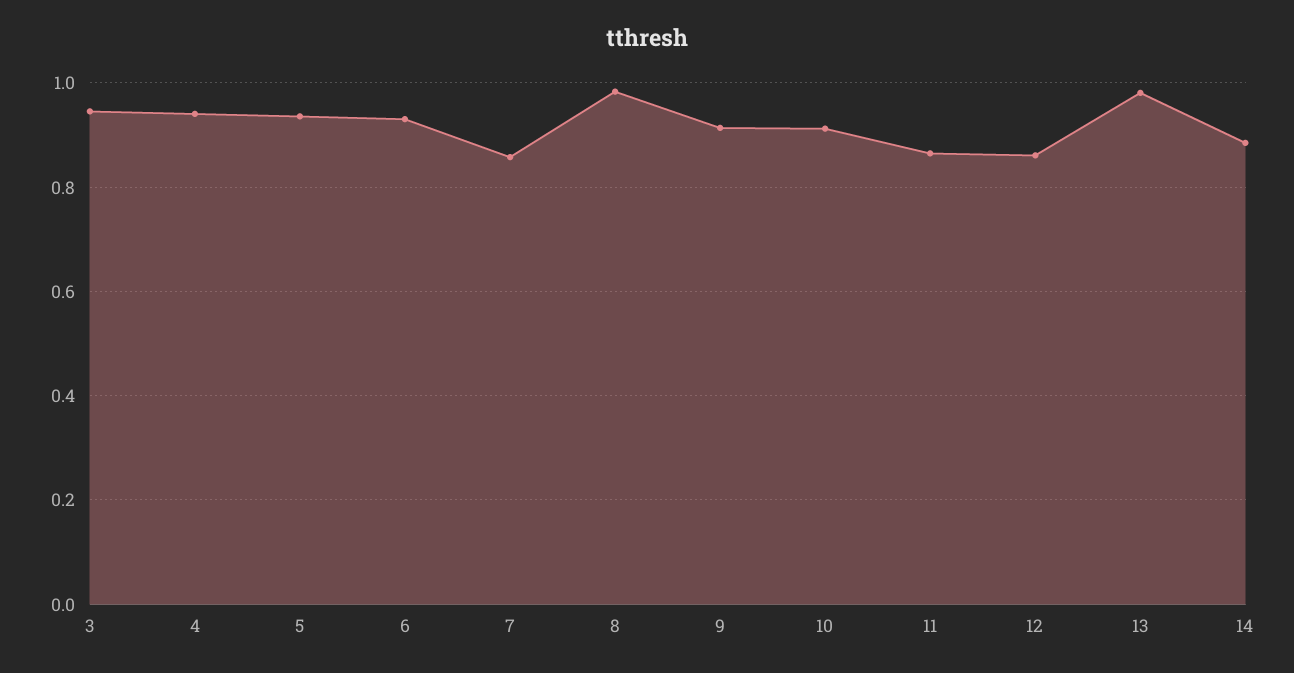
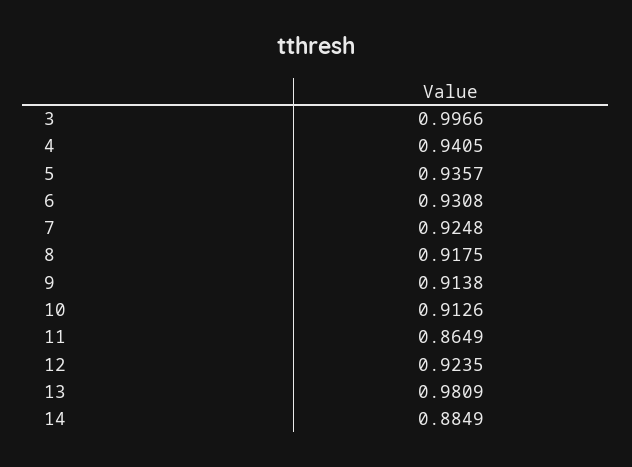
  {
-   "3": 0.94,
+   "3": 0.9966,
    "4": 0.9405,
    "5": 0.9357,
    "6": 0.9308,
-   "7": 0.86,
+   "7": 0.9248,
-   "8": 0.98,
+   "8": 0.9175,
    "9": 0.9138,
    "10": 0.9126,
    "11": 0.8649,
-   "12": 0.86,
+   "12": 0.9235,
    "13": 0.9809,
    "14": 0.8849
  }

